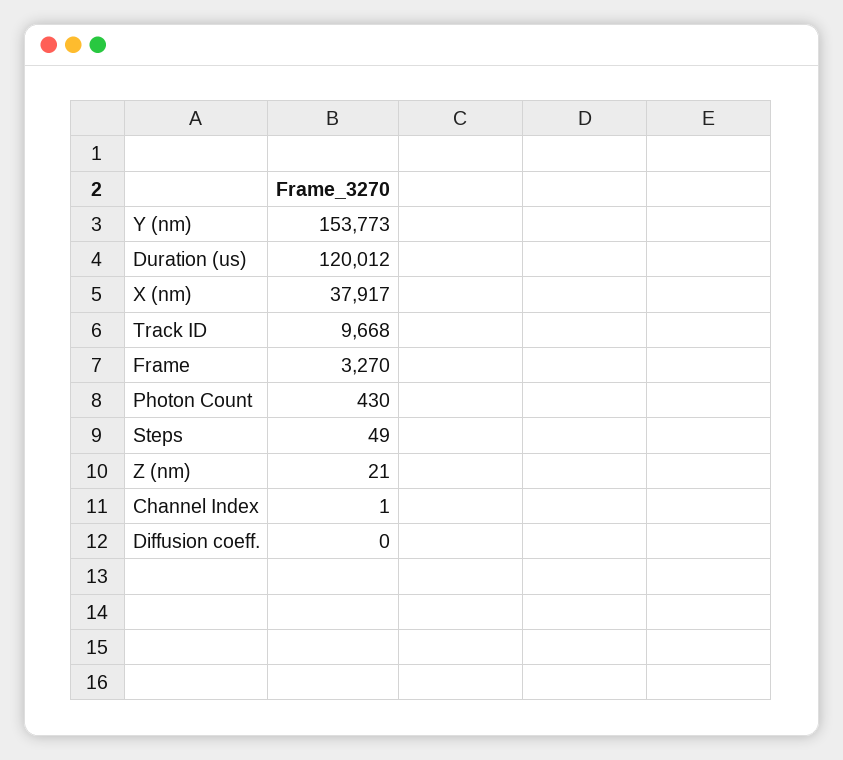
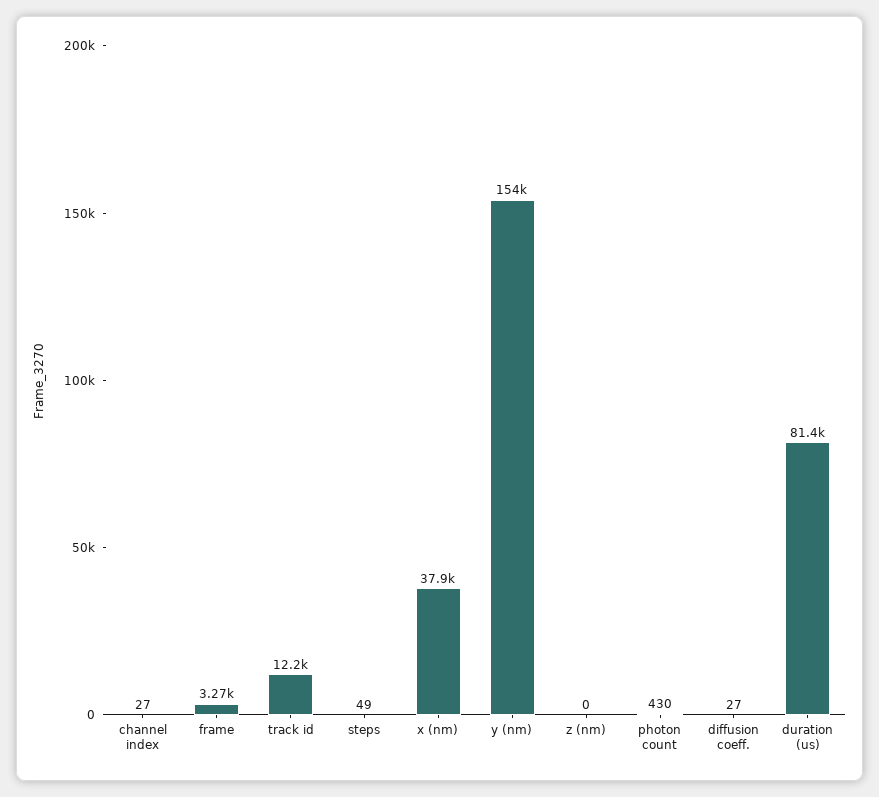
  {
    "Y (nm)": 153773,
-   "Duration (us)": 120012,
+   "Duration (us)": 81400,
    "X (nm)": 37917,
-   "Track ID": 9668,
+   "Track ID": 12200,
    "Frame": 3270,
    "Photon Count": 430,
    "Steps": 49,
-   "Z (nm)": 21,
+   "Z (nm)": 0,
-   "Channel Index": 1,
+   "Channel Index": 27,
-   "Diffusion coeff.": 0
+   "Diffusion coeff.": 27
  }

